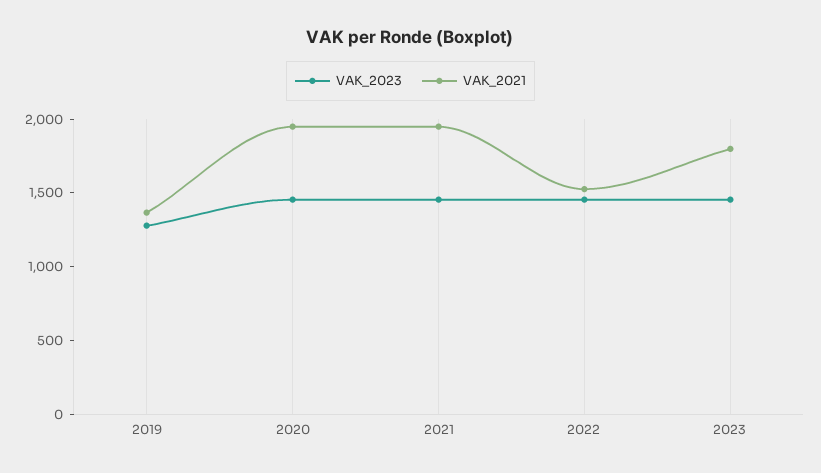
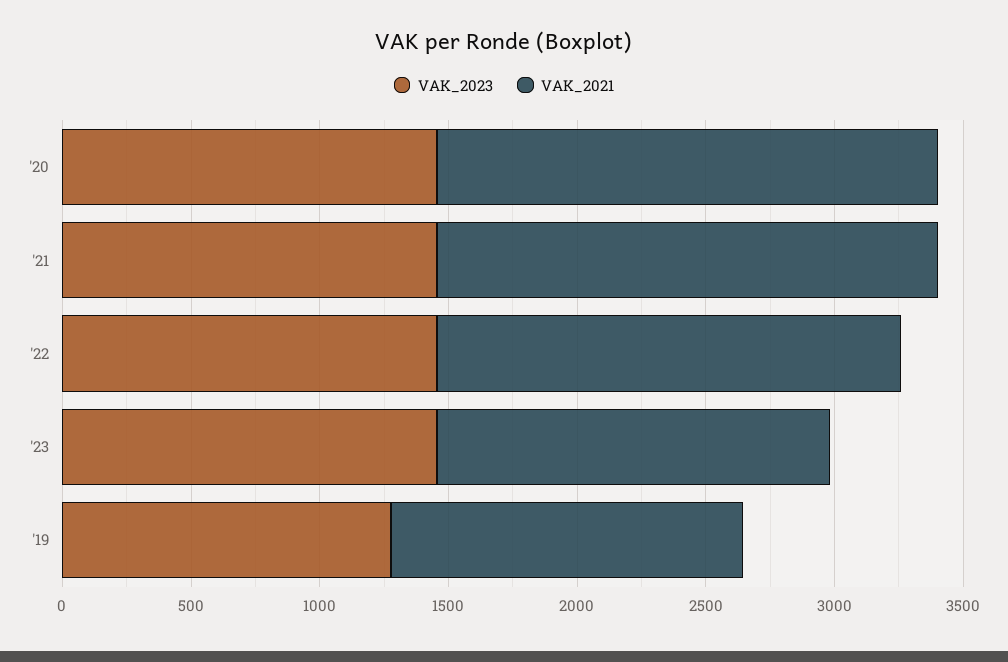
  {
    "VAK_2023": {
      "2019": 1300,
      "2020": 1500,
      "2021": 1500,
      "2022": 1500,
      "2023": 1500
    },
    "VAK_2021": {
      "2019": 1400,
      "2020": 1900,
      "2021": 1900,
-     "2022": 1500,
+     "2022": 1800,
-     "2023": 1800
+     "2023": 1500
    }
  }

